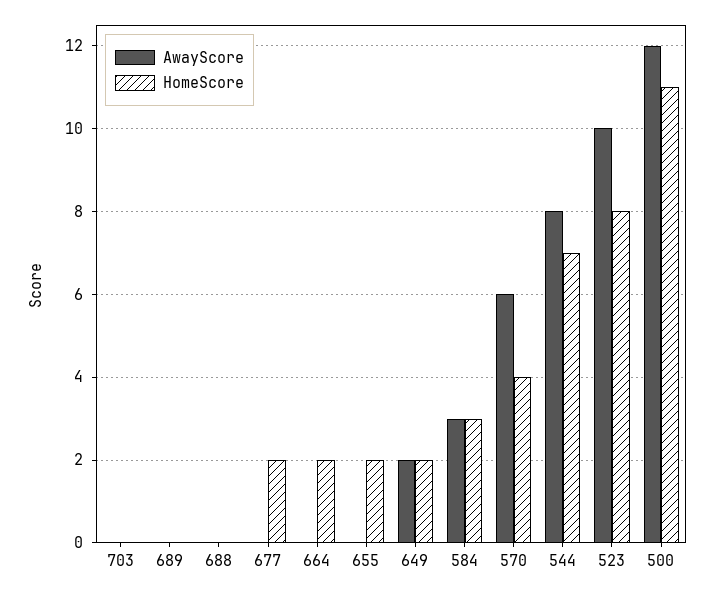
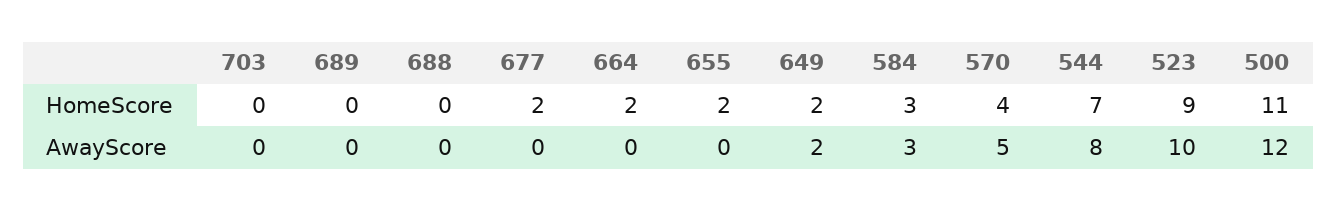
  {
    "AwayScore": {
      "703": 0,
      "689": 0,
      "688": 0,
      "677": 0,
      "664": 0,
      "655": 0,
      "649": 2,
      "584": 3,
-     "570": 6,
+     "570": 5,
      "544": 8,
      "523": 10,
      "500": 12
    },
    "HomeScore": {
      "703": 0,
      "689": 0,
      "688": 0,
      "677": 2,
      "664": 2,
      "655": 2,
      "649": 2,
      "584": 3,
      "570": 4,
      "544": 7,
-     "523": 8,
+     "523": 9,
      "500": 11
    }
  }

